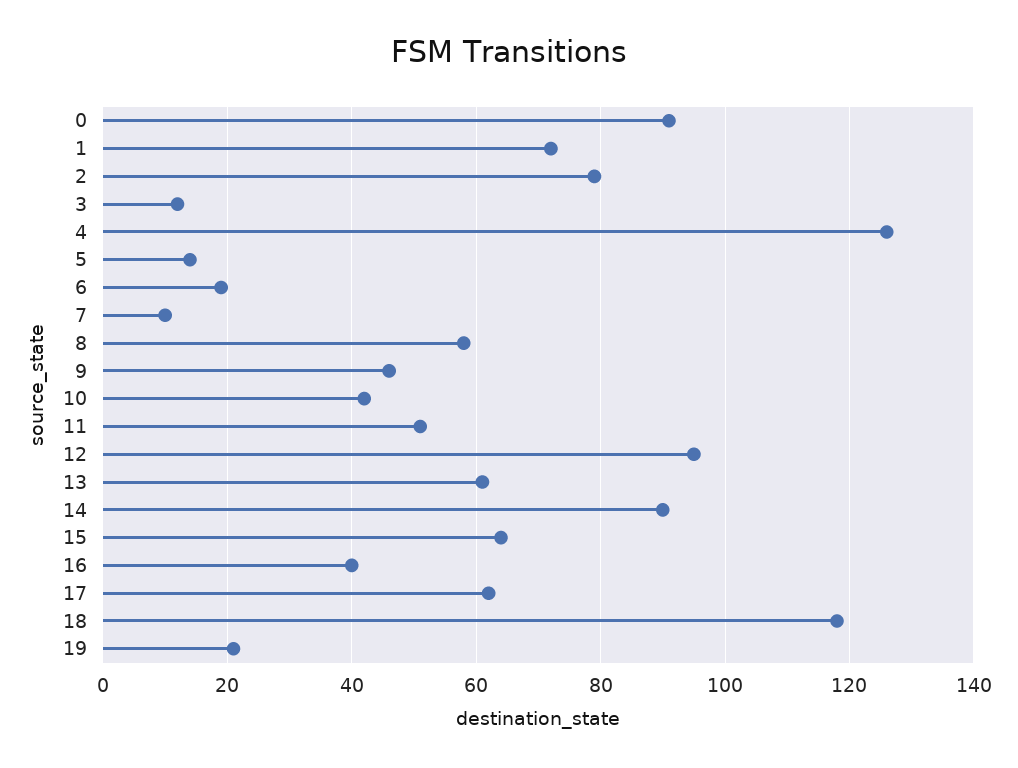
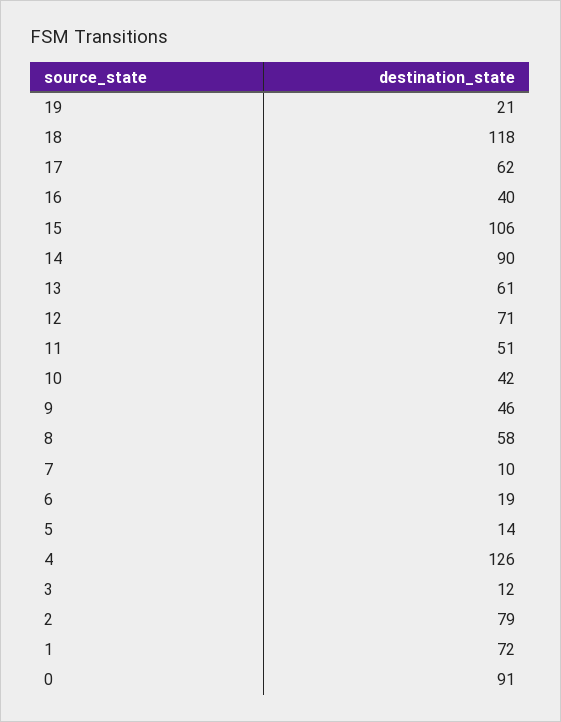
  {
    "0": 91,
    "1": 72,
    "2": 79,
    "3": 12,
    "4": 126,
    "5": 14,
    "6": 19,
    "7": 10,
    "8": 58,
    "9": 46,
    "10": 42,
    "11": 51,
-   "12": 95,
+   "12": 71,
    "13": 61,
    "14": 90,
-   "15": 65,
+   "15": 106,
    "16": 40,
    "17": 62,
    "18": 118,
    "19": 21
  }

